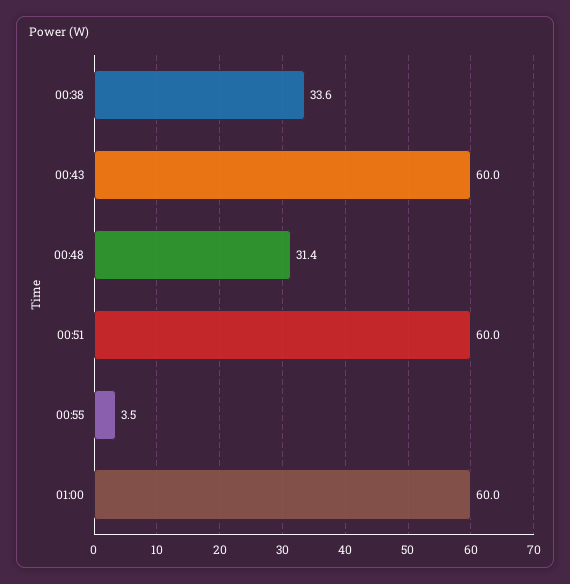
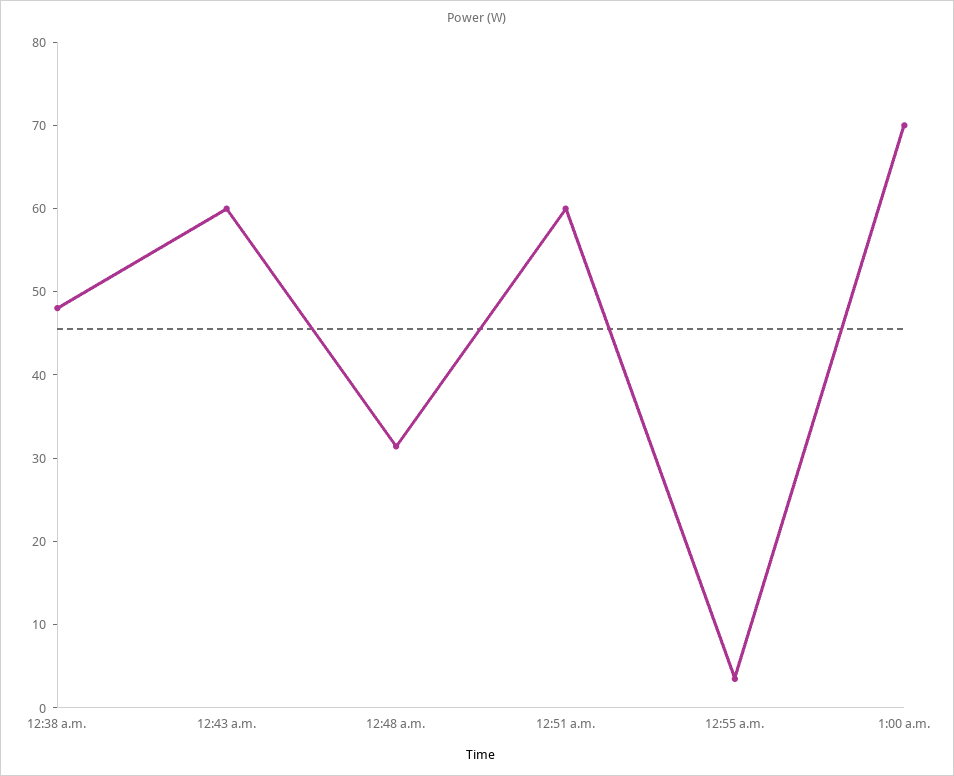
  {
-   "00:38": 33.6,
+   "00:38": 48,
    "00:43": 60,
    "00:48": 31.4,
    "00:51": 60,
    "00:55": 3.5,
-   "01:00": 60
+   "01:00": 70
  }

